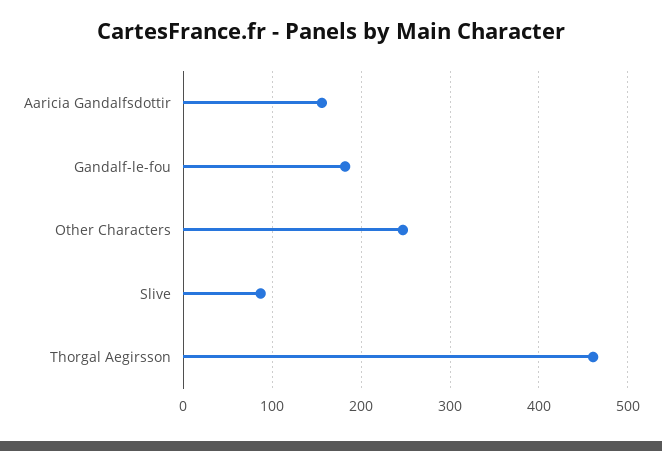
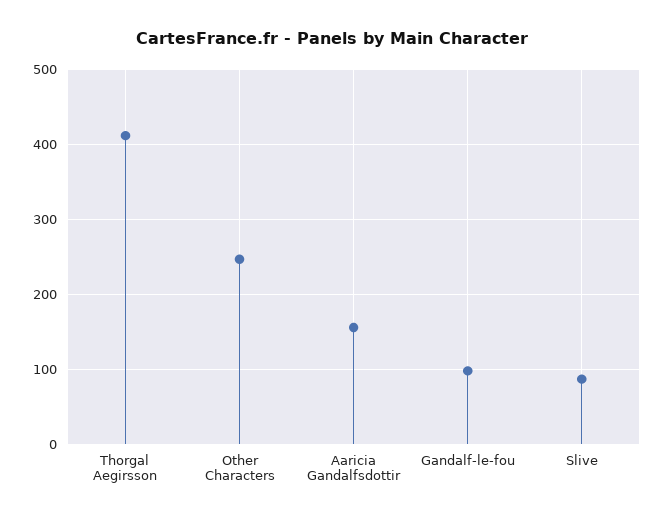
  {
    "Aaricia Gandalfsdottir": 160,
-   "Gandalf-le-fou": 180,
+   "Gandalf-le-fou": 100,
    "Other Characters": 250,
    "Slive": 90,
-   "Thorgal Aegirsson": 460
+   "Thorgal Aegirsson": 410
  }

